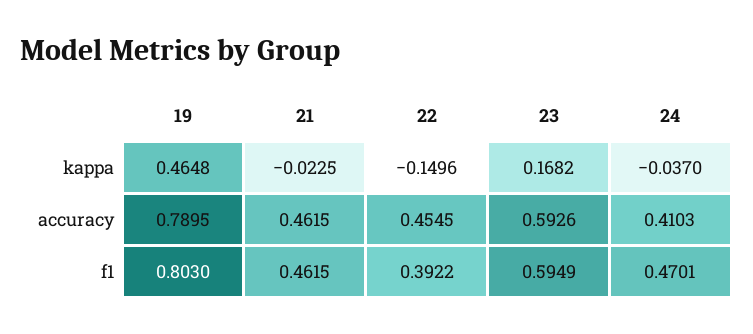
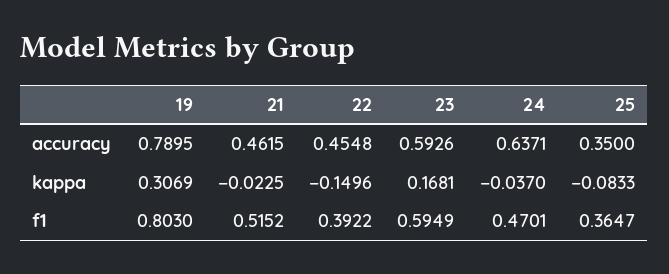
  {
    "19": {
-     "kappa": 0.4648,
+     "kappa": 0.3069,
      "accuracy": 0.7895,
      "f1": 0.803
    },
    "21": {
      "kappa": -0.0225,
      "accuracy": 0.4615,
-     "f1": 0.4615
+     "f1": 0.5152
    },
    "22": {
      "kappa": -0.1496,
-     "accuracy": 0.4545,
+     "accuracy": 0.4548,
      "f1": 0.3922
    },
    "23": {
-     "kappa": 0.1682,
+     "kappa": 0.1681,
      "accuracy": 0.5926,
      "f1": 0.5949
    },
    "24": {
      "kappa": -0.037,
-     "accuracy": 0.4103,
+     "accuracy": 0.6371,
      "f1": 0.4701
-   }
+   },
+   "25": {
+     "accuracy": 0.35,
+     "kappa": -0.0833,
+     "f1": 0.3647
+   }
  }

